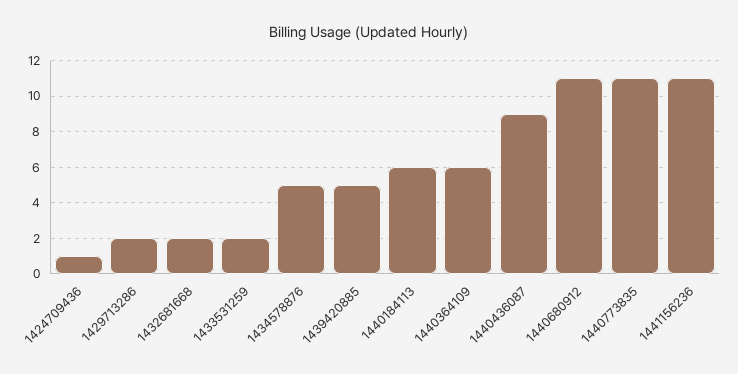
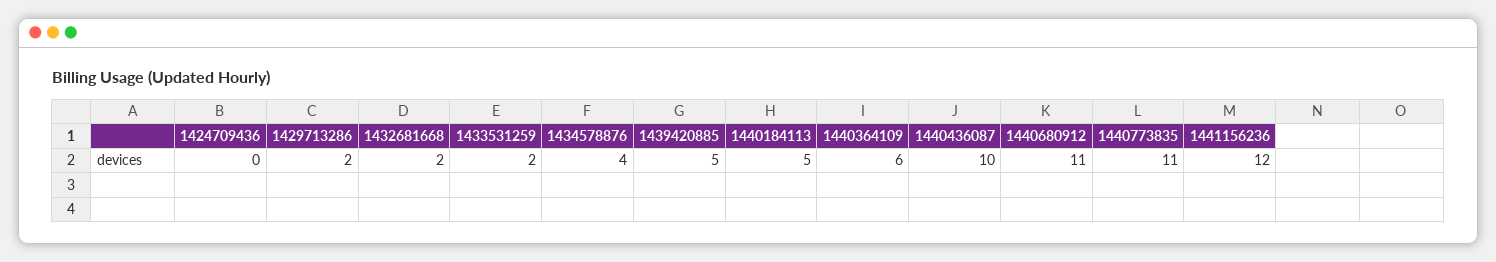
  {
-   "1424709436": 1,
+   "1424709436": 0,
    "1429713286": 2,
    "1432681668": 2,
    "1433531259": 2,
-   "1434578876": 5,
+   "1434578876": 4,
    "1439420885": 5,
-   "1440184113": 6,
+   "1440184113": 5,
    "1440364109": 6,
-   "1440436087": 9,
+   "1440436087": 10,
    "1440680912": 11,
    "1440773835": 11,
-   "1441156236": 11
+   "1441156236": 12
  }

